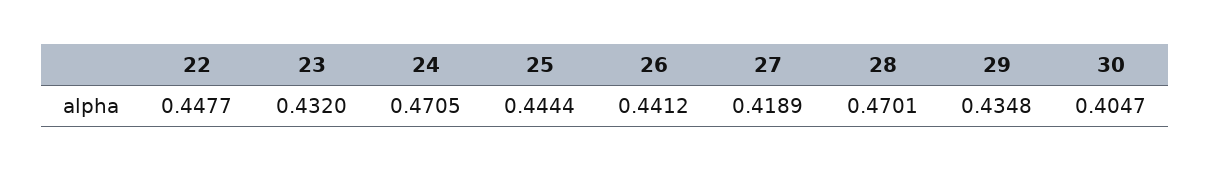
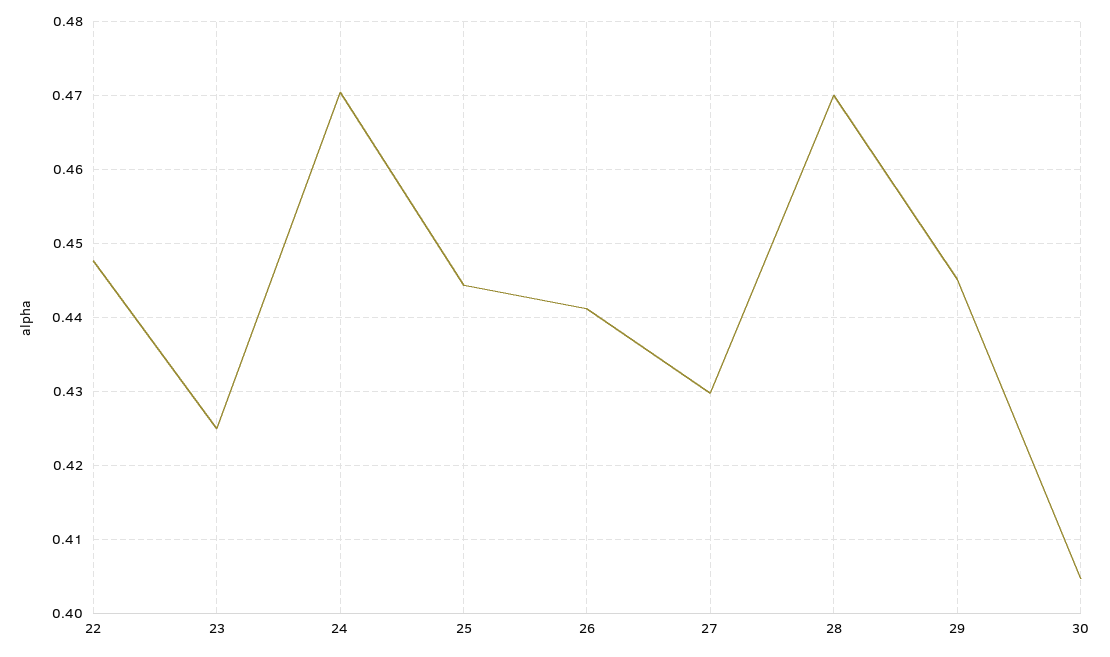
  {
    "22": 0.4477,
-   "23": 0.432,
+   "23": 0.425,
    "24": 0.4705,
    "25": 0.4444,
    "26": 0.4412,
-   "27": 0.4189,
+   "27": 0.43,
    "28": 0.4701,
-   "29": 0.4348,
+   "29": 0.445,
    "30": 0.4047
  }

